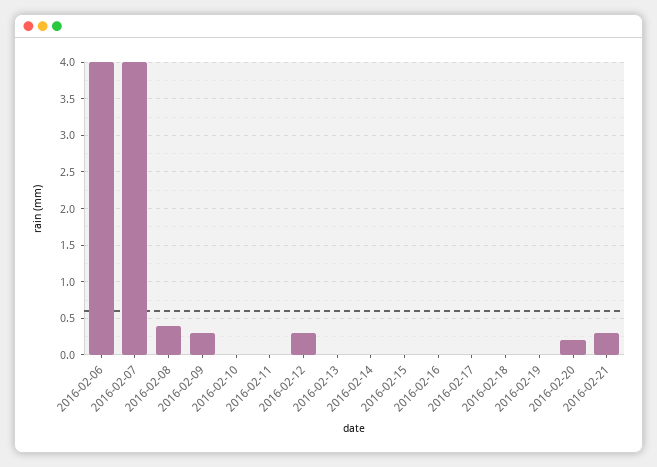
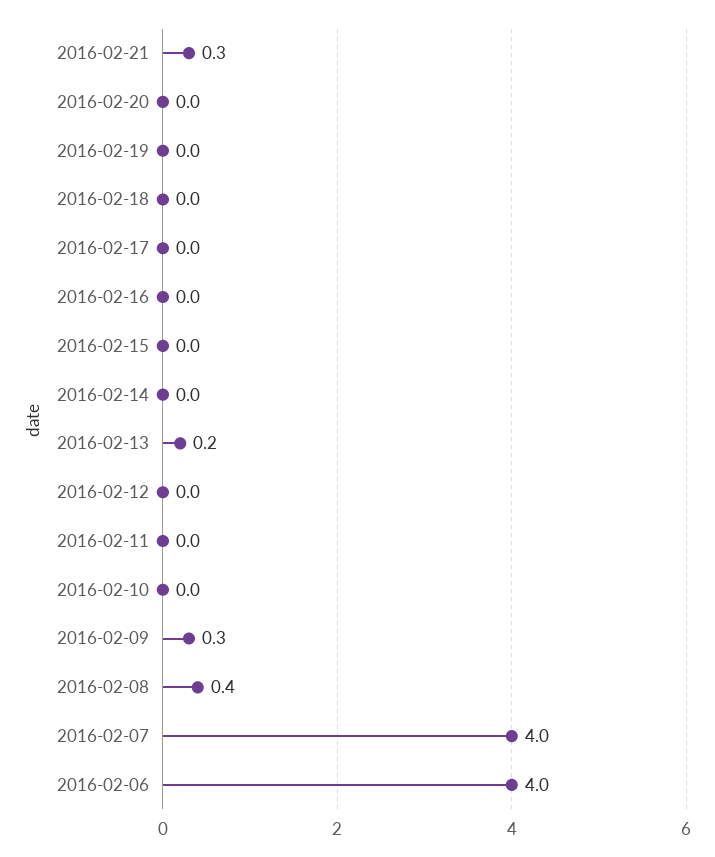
  {
    "2016-02-06": 4,
    "2016-02-07": 4,
    "2016-02-08": 0.4,
    "2016-02-09": 0.3,
    "2016-02-10": 0,
    "2016-02-11": 0,
-   "2016-02-12": 0.3,
+   "2016-02-12": 0,
-   "2016-02-13": 0,
+   "2016-02-13": 0.2,
    "2016-02-14": 0,
    "2016-02-15": 0,
    "2016-02-16": 0,
    "2016-02-17": 0,
    "2016-02-18": 0,
    "2016-02-19": 0,
-   "2016-02-20": 0.2,
+   "2016-02-20": 0,
    "2016-02-21": 0.3
  }

